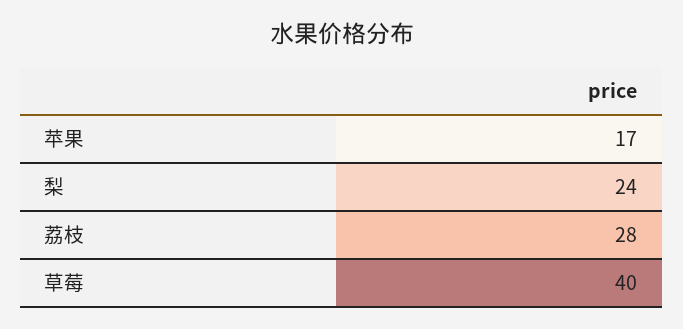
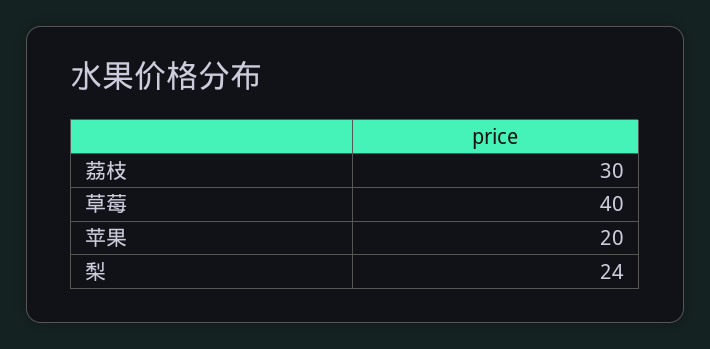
  {
-   "苹果": 17,
+   "苹果": 20,
    "梨": 24,
-   "荔枝": 28,
+   "荔枝": 30,
    "草莓": 40
  }

